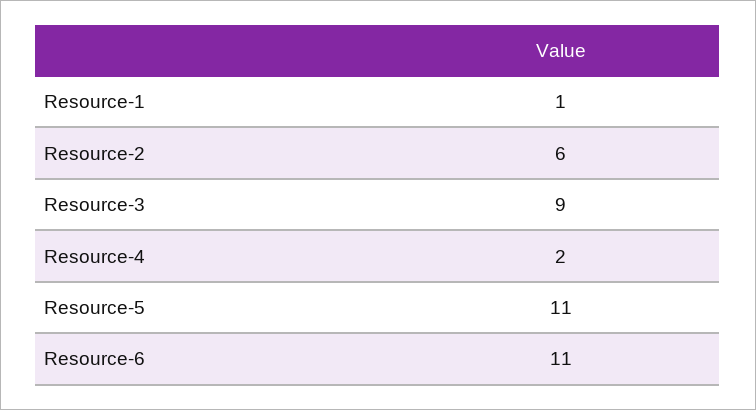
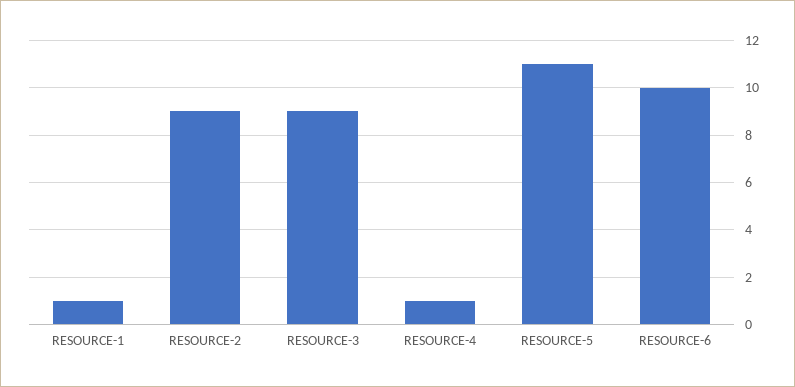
  {
    "Resource-1": 1,
-   "Resource-2": 6,
+   "Resource-2": 9,
    "Resource-3": 9,
-   "Resource-4": 2,
+   "Resource-4": 1,
    "Resource-5": 11,
-   "Resource-6": 11
+   "Resource-6": 10
  }

